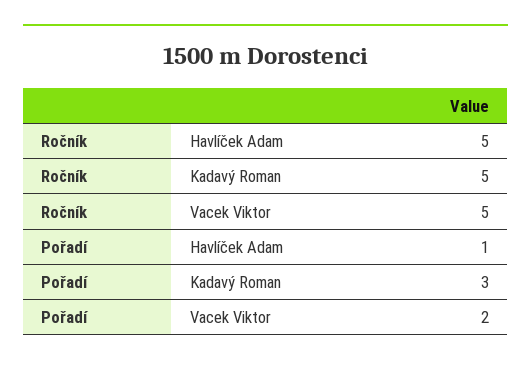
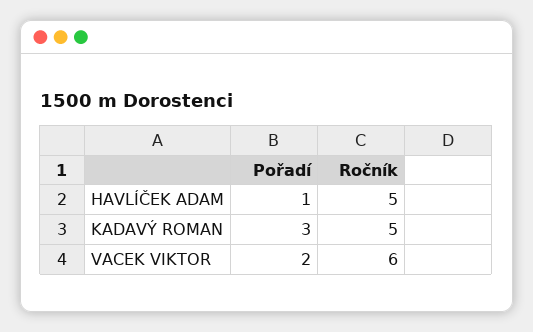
  {
    "Ročník": {
      "Havlíček Adam": 5,
      "Kadavý Roman": 5,
-     "Vacek Viktor": 5
+     "Vacek Viktor": 6
    },
    "Pořadí": {
      "Havlíček Adam": 1,
      "Kadavý Roman": 3,
      "Vacek Viktor": 2
    }
  }

